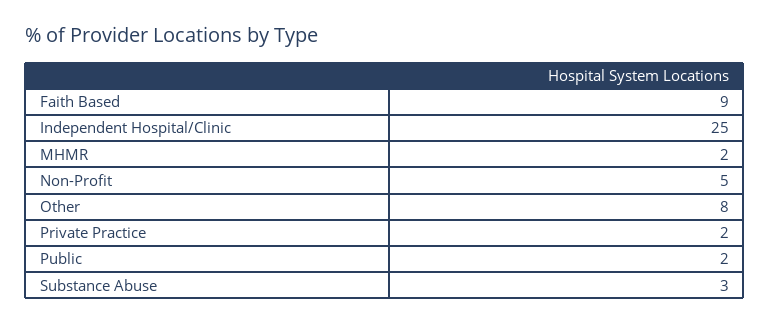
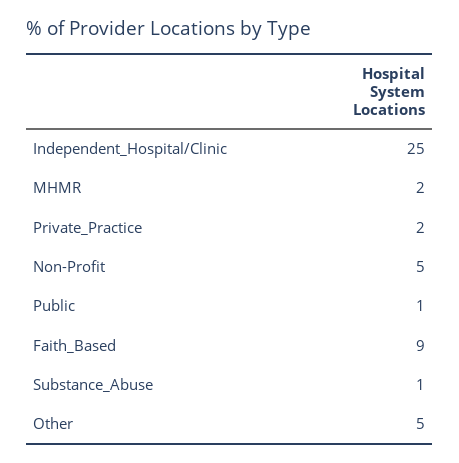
  {
    "Faith Based": 9,
    "Independent Hospital/Clinic": 25,
    "MHMR": 2,
    "Non-Profit": 5,
-   "Other": 8,
+   "Other": 5,
    "Private Practice": 2,
-   "Public": 2,
+   "Public": 1,
-   "Substance Abuse": 3
+   "Substance Abuse": 1
  }

